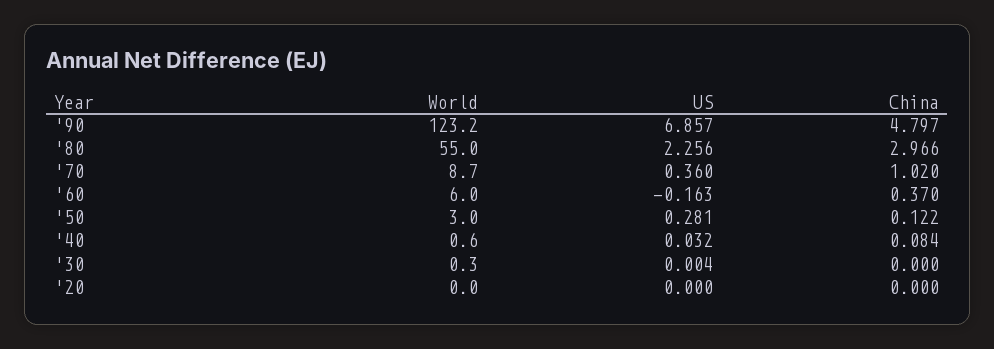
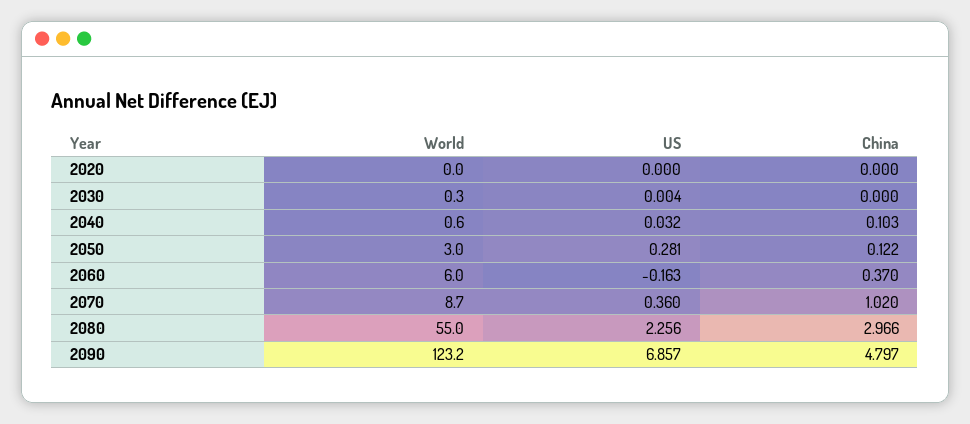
  {
    "World": {
      "'90": 123.2,
      "'80": 55,
      "'70": 8.7,
      "'60": 6,
      "'50": 3,
      "'40": 0.6,
      "'30": 0.3,
      "'20": 0
    },
    "US": {
      "'90": 6.857,
      "'80": 2.256,
      "'70": 0.36,
      "'60": -0.163,
      "'50": 0.281,
      "'40": 0.032,
      "'30": 0.004,
      "'20": 0
    },
    "China": {
      "'90": 4.797,
      "'80": 2.966,
      "'70": 1.02,
      "'60": 0.37,
      "'50": 0.122,
-     "'40": 0.084,
+     "'40": 0.103,
      "'30": 0,
      "'20": 0
    }
  }

